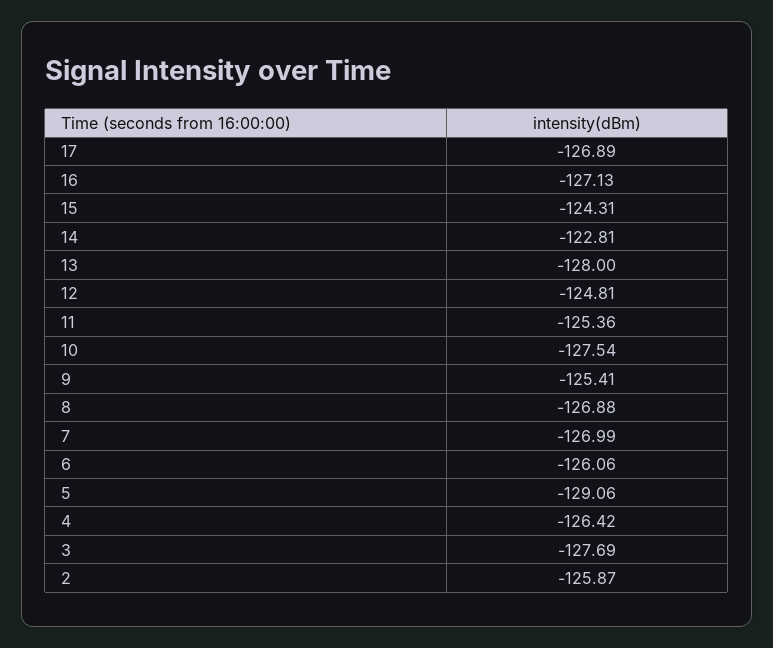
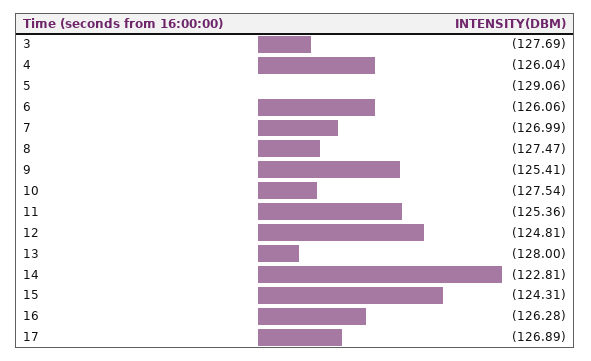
  {
    "17": -126.89,
-   "16": -127.13,
+   "16": -126.28,
    "15": -124.31,
    "14": -122.81,
    "13": -128,
    "12": -124.81,
    "11": -125.36,
    "10": -127.54,
    "9": -125.41,
-   "8": -126.88,
+   "8": -127.47,
    "7": -126.99,
    "6": -126.06,
    "5": -129.06,
-   "4": -126.42,
+   "4": -126.04,
-   "3": -127.69,
+   "3": -127.69
-   "2": -125.87
  }

